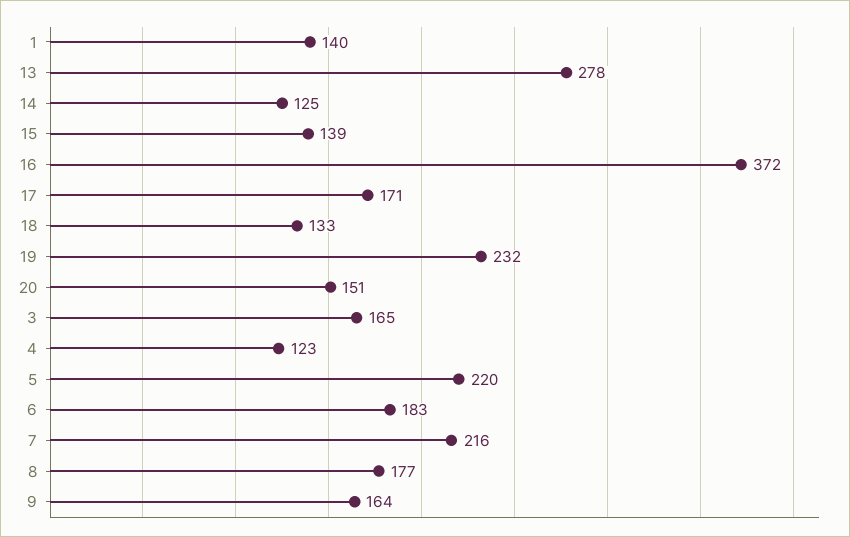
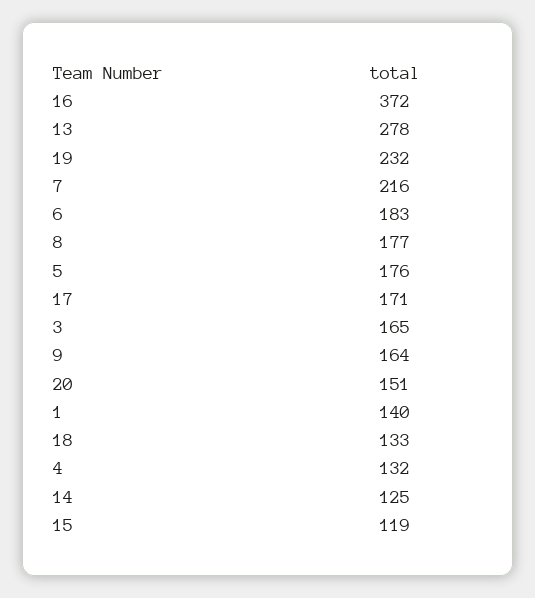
  {
    "1": 140,
    "13": 278,
    "14": 125,
-   "15": 139,
+   "15": 119,
    "16": 372,
    "17": 171,
    "18": 133,
    "19": 232,
    "20": 151,
    "3": 165,
-   "4": 123,
+   "4": 132,
-   "5": 220,
+   "5": 176,
    "6": 183,
    "7": 216,
    "8": 177,
    "9": 164
  }

